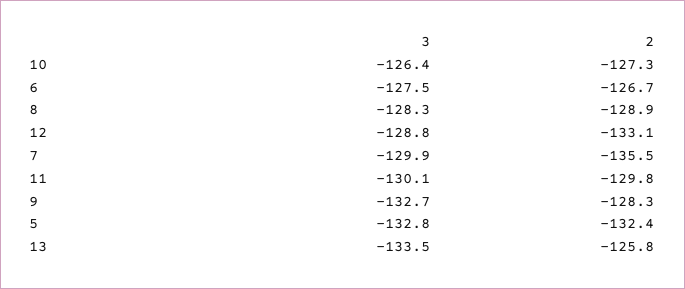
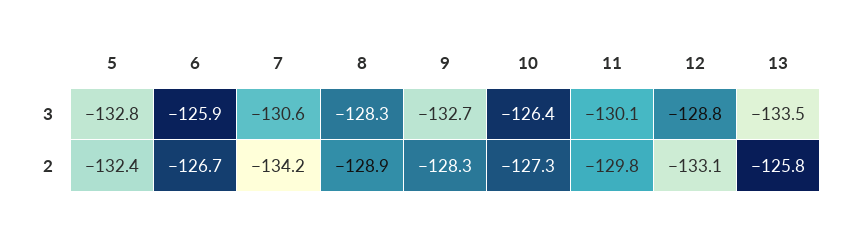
  {
    "3": {
      "10": -126.4,
-     "6": -127.5,
+     "6": -125.9,
      "8": -128.3,
      "12": -128.8,
-     "7": -129.9,
+     "7": -130.6,
      "11": -130.1,
      "9": -132.7,
      "5": -132.8,
      "13": -133.5
    },
    "2": {
      "10": -127.3,
      "6": -126.7,
      "8": -128.9,
      "12": -133.1,
-     "7": -135.5,
+     "7": -134.2,
      "11": -129.8,
      "9": -128.3,
      "5": -132.4,
      "13": -125.8
    }
  }

